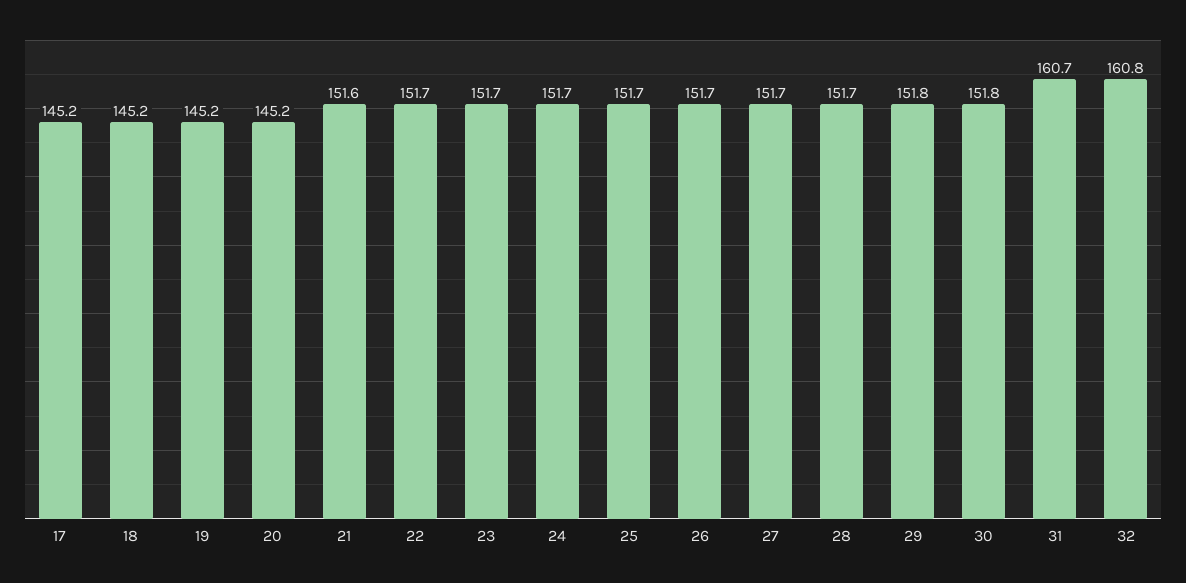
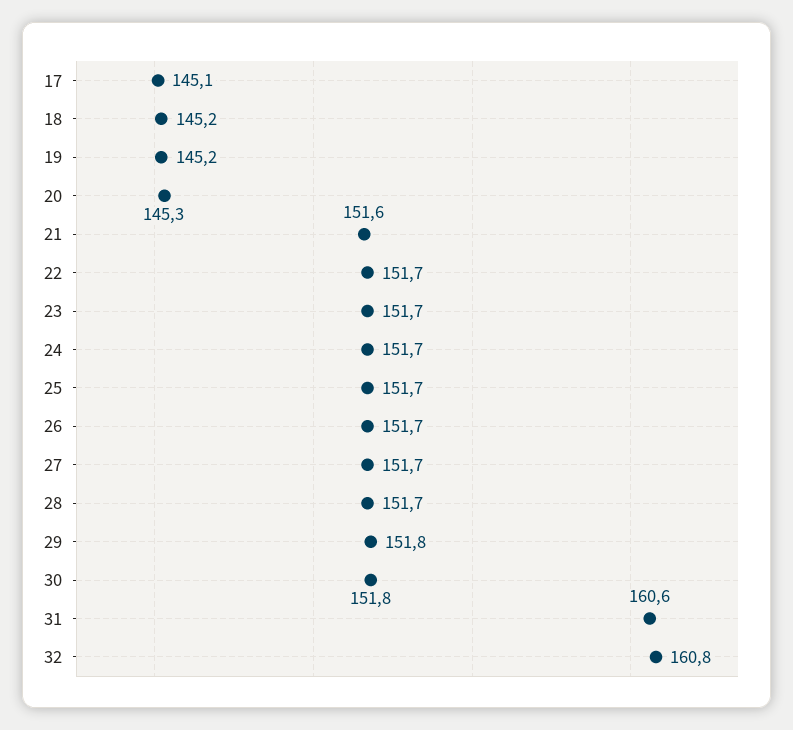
  {
-   "17": 145.2,
+   "17": 145.1,
    "18": 145.2,
    "19": 145.2,
-   "20": 145.2,
+   "20": 145.3,
    "21": 151.6,
    "22": 151.7,
    "23": 151.7,
    "24": 151.7,
    "25": 151.7,
    "26": 151.7,
    "27": 151.7,
    "28": 151.7,
    "29": 151.8,
    "30": 151.8,
-   "31": 160.7,
+   "31": 160.6,
    "32": 160.8
  }

